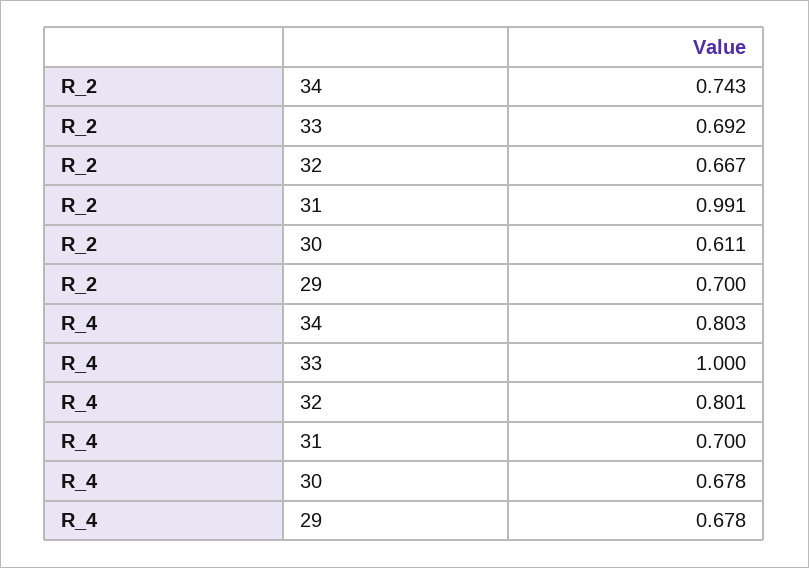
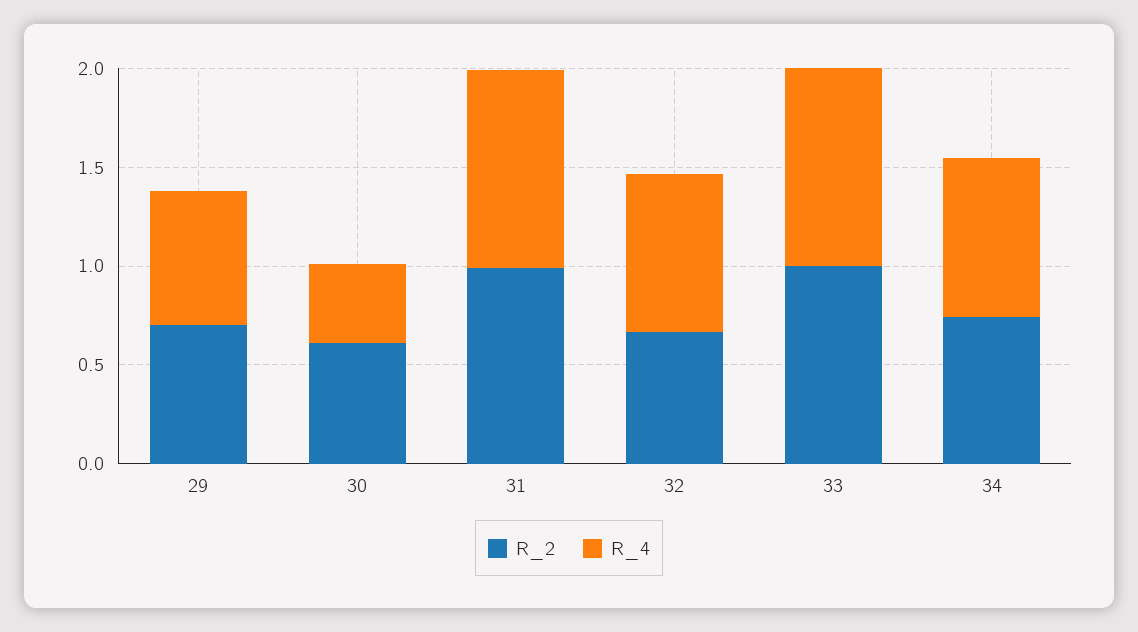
  {
    "R_2": {
      "34": 0.743,
-     "33": 0.692,
+     "33": 1,
      "32": 0.667,
      "31": 0.991,
      "30": 0.611,
      "29": 0.7
    },
    "R_4": {
      "34": 0.803,
      "33": 1,
      "32": 0.801,
-     "31": 0.7,
+     "31": 1,
-     "30": 0.678,
+     "30": 0.4,
      "29": 0.678
    }
  }

